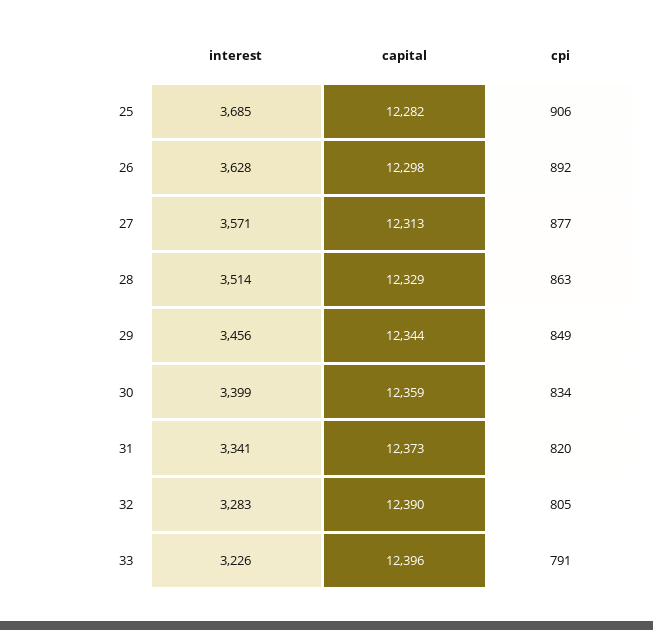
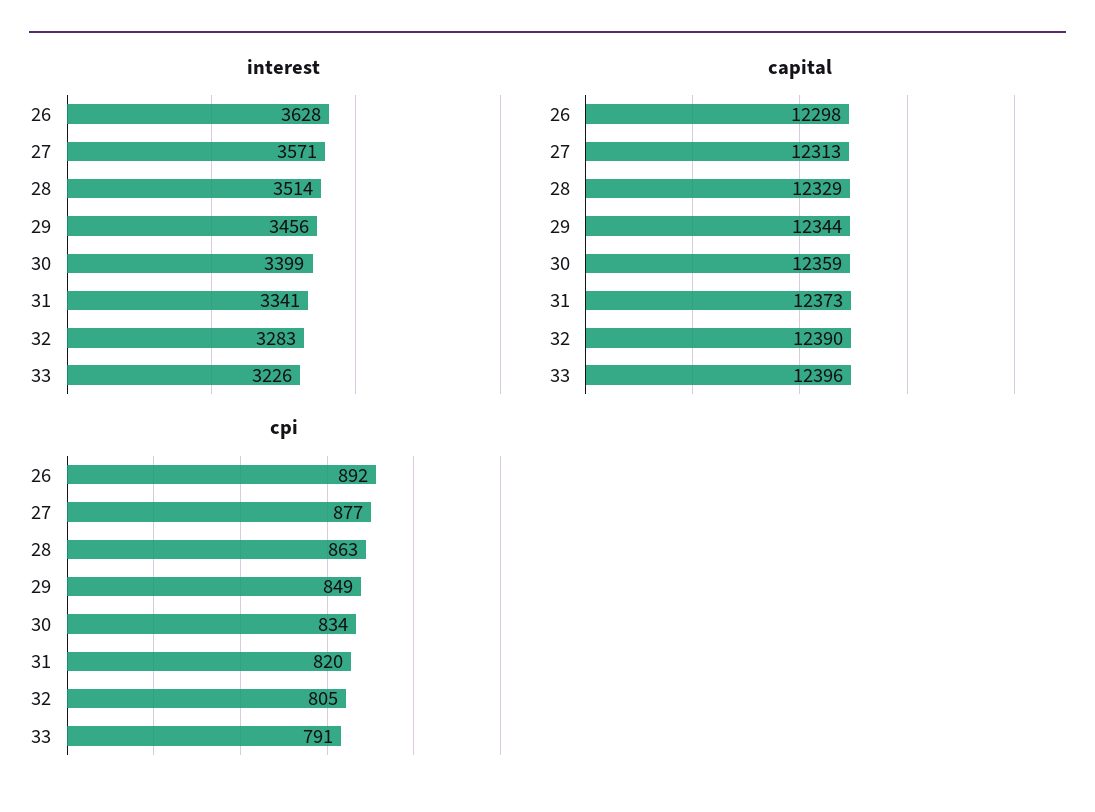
  {
    "interest": {
-     "25": 3685,
      "26": 3628,
      "27": 3571,
      "28": 3514,
      "29": 3456,
      "30": 3399,
      "31": 3341,
      "32": 3283,
      "33": 3226
    },
    "capital": {
-     "25": 12282,
      "26": 12298,
      "27": 12313,
      "28": 12329,
      "29": 12344,
      "30": 12359,
      "31": 12373,
      "32": 12390,
      "33": 12396
    },
    "cpi": {
-     "25": 906,
      "26": 892,
      "27": 877,
      "28": 863,
      "29": 849,
      "30": 834,
      "31": 820,
      "32": 805,
      "33": 791
    }
  }

